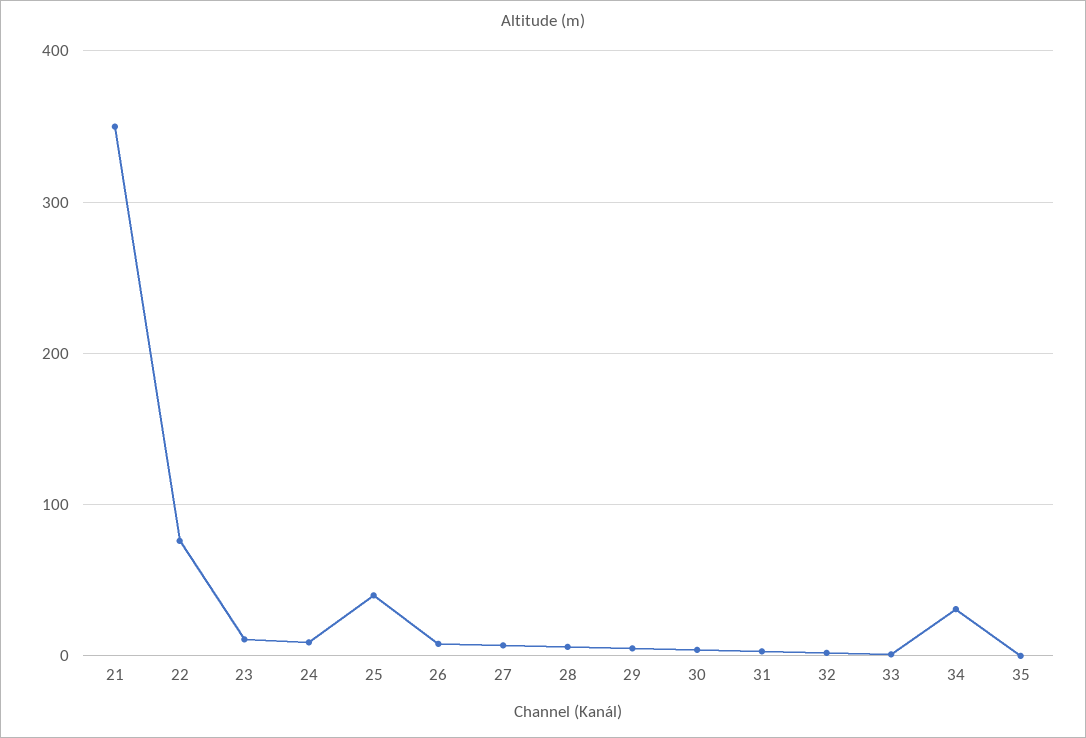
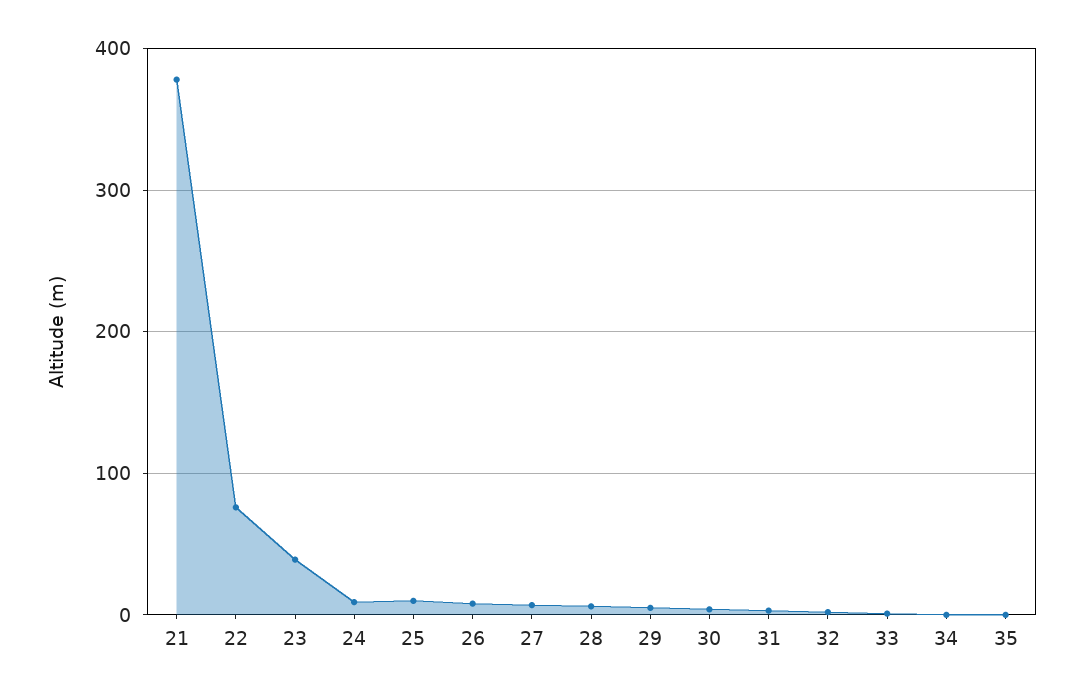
  {
-   "21": 350,
+   "21": 380,
    "22": 80,
-   "23": 10,
+   "23": 40,
    "24": 10,
-   "25": 40,
+   "25": 10,
    "26": 10,
    "27": 10,
    "28": 10,
    "29": 10,
    "30": 0,
    "31": 0,
    "32": 0,
    "33": 0,
-   "34": 30,
+   "34": 0,
    "35": 0
  }

